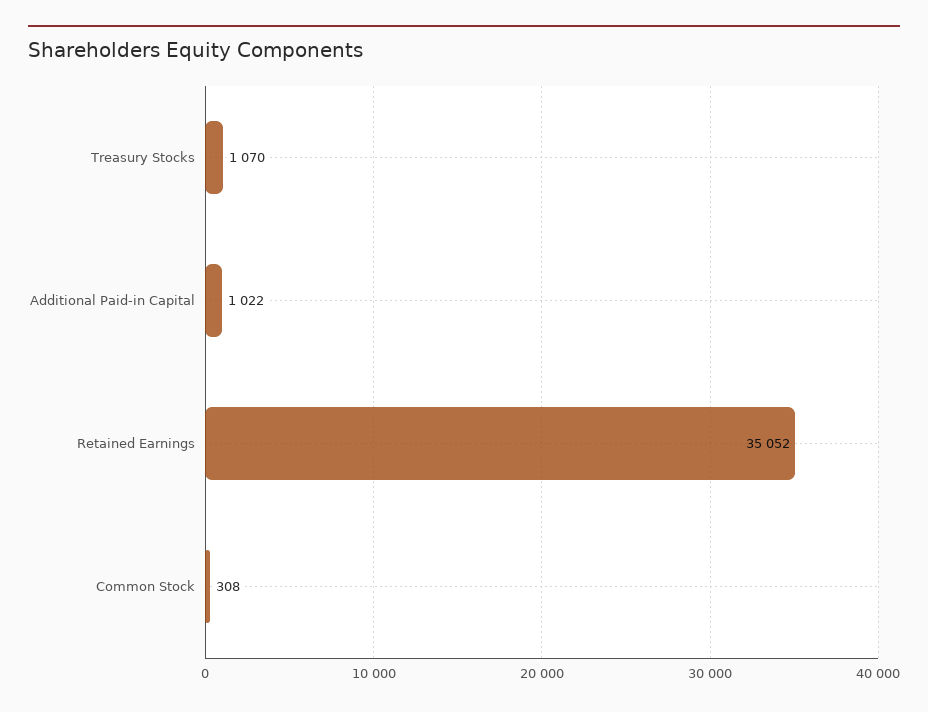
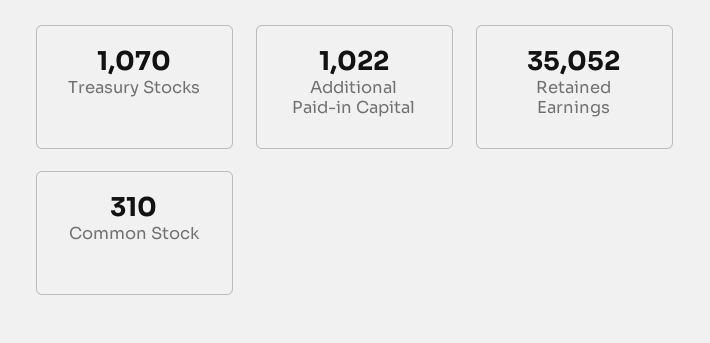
  {
    "Treasury Stocks": 1070,
    "Additional Paid-in Capital": 1022,
    "Retained Earnings": 35052,
-   "Common Stock": 308
+   "Common Stock": 310
  }

